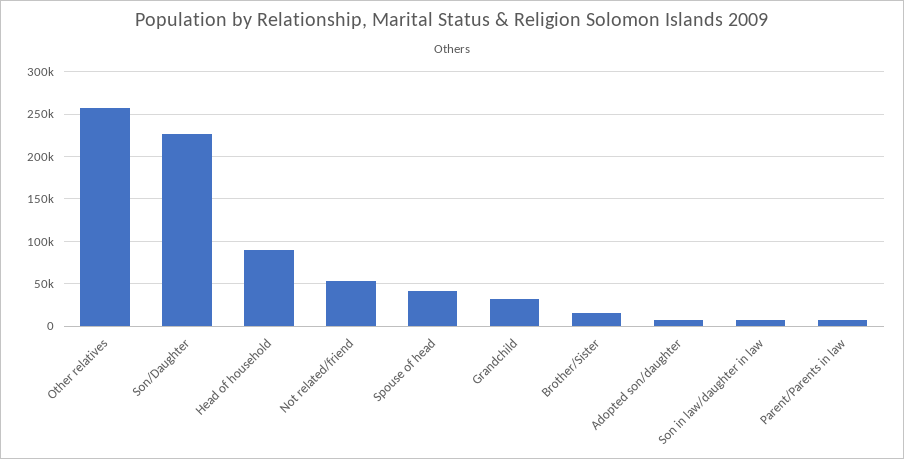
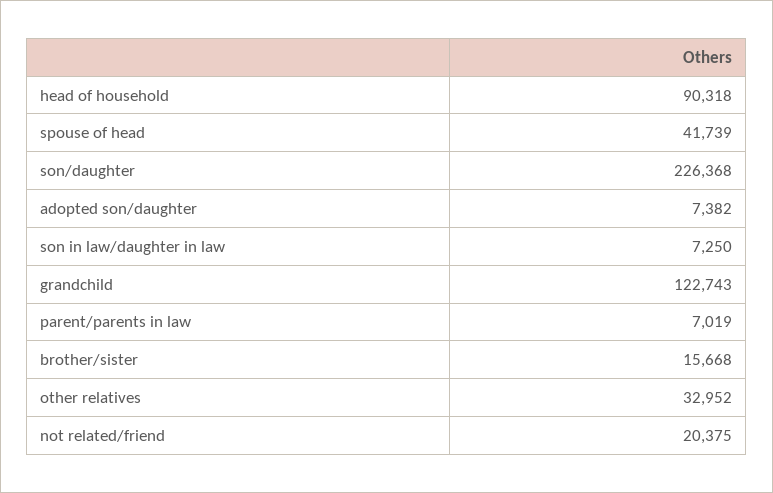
  {
-   "Other relatives": 260000,
+   "Other relatives": 32952,
    "Son/Daughter": 226368,
    "Head of household": 90318,
-   "Not related/friend": 50000,
+   "Not related/friend": 20375,
    "Spouse of head": 41739,
-   "Grandchild": 30000,
+   "Grandchild": 122743,
    "Brother/Sister": 15668,
    "Adopted son/daughter": 7382,
    "Son in law/daughter in law": 7250,
    "Parent/Parents in law": 7019
  }

